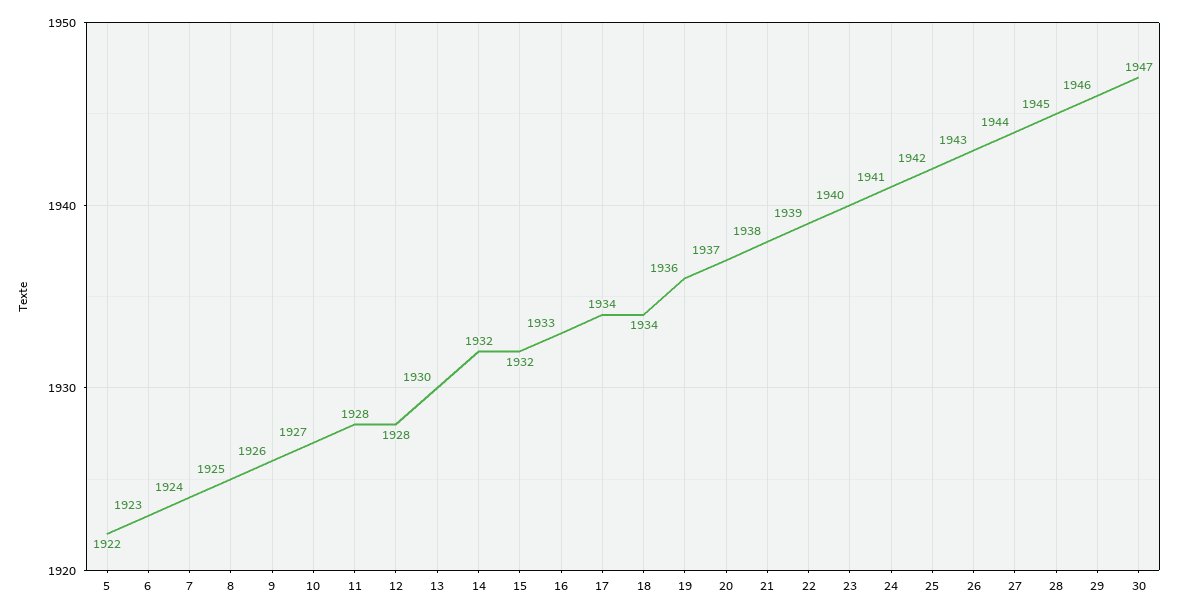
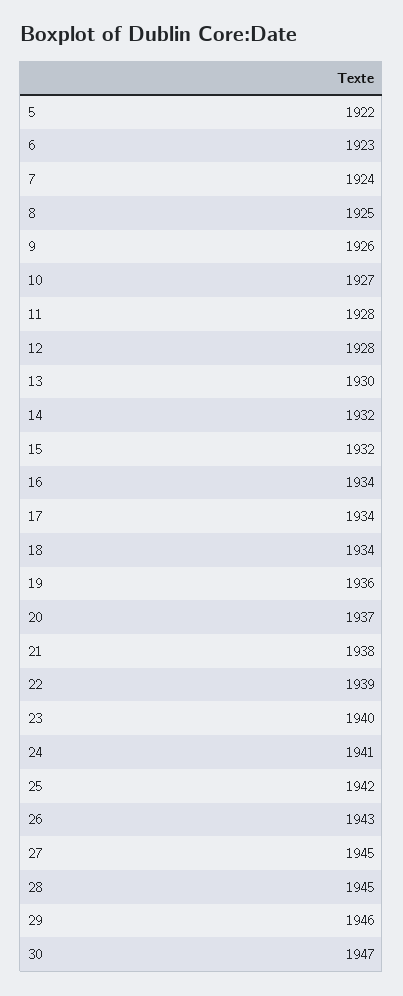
  {
    "5": 1922,
    "6": 1923,
    "7": 1924,
    "8": 1925,
    "9": 1926,
    "10": 1927,
    "11": 1928,
    "12": 1928,
    "13": 1930,
    "14": 1932,
    "15": 1932,
-   "16": 1933,
+   "16": 1934,
    "17": 1934,
    "18": 1934,
    "19": 1936,
    "20": 1937,
    "21": 1938,
    "22": 1939,
    "23": 1940,
    "24": 1941,
    "25": 1942,
    "26": 1943,
-   "27": 1944,
+   "27": 1945,
    "28": 1945,
    "29": 1946,
    "30": 1947
  }

